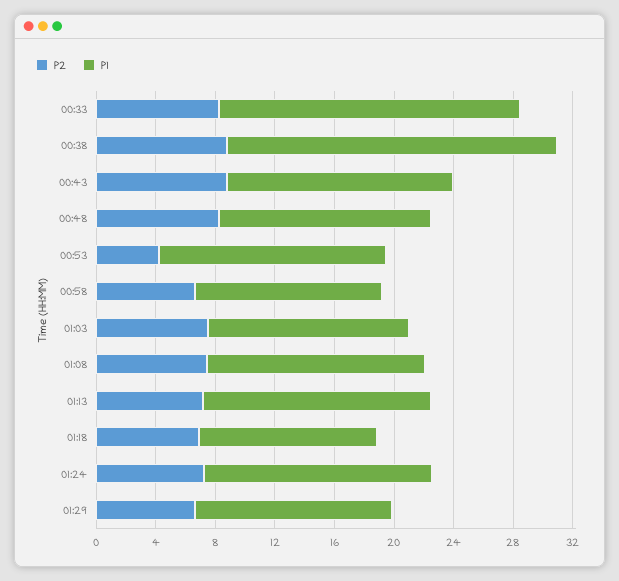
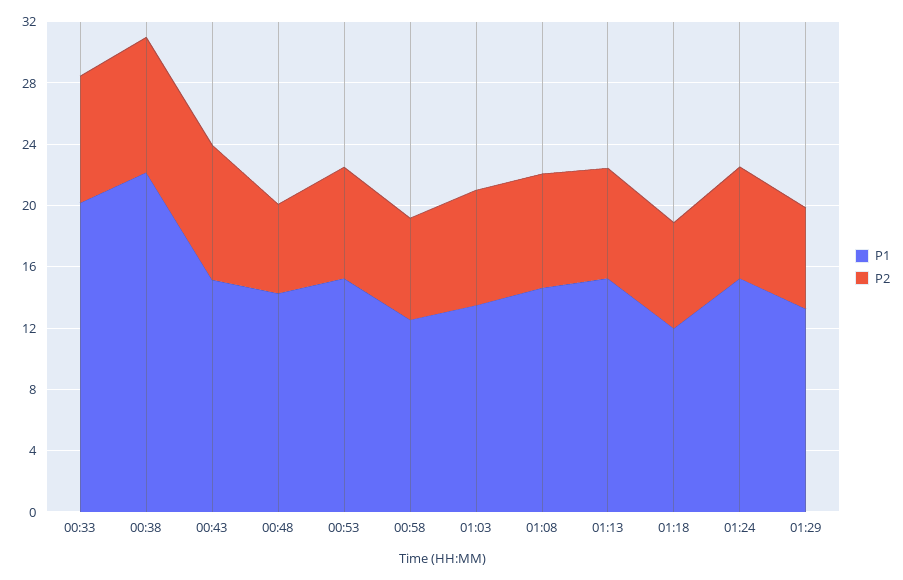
  {
    "P2": {
      "00:33": 8,
      "00:38": 9,
      "00:43": 9,
-     "00:48": 8,
+     "00:48": 6,
-     "00:53": 4,
+     "00:53": 7,
      "00:58": 7,
      "01:03": 8,
      "01:08": 7,
      "01:13": 7,
      "01:18": 7,
      "01:24": 7,
      "01:29": 7
    },
    "P1": {
      "00:33": 20,
      "00:38": 22,
      "00:43": 15,
      "00:48": 14,
      "00:53": 15,
      "00:58": 13,
      "01:03": 14,
      "01:08": 15,
      "01:13": 15,
      "01:18": 12,
      "01:24": 15,
      "01:29": 13
    }
  }

